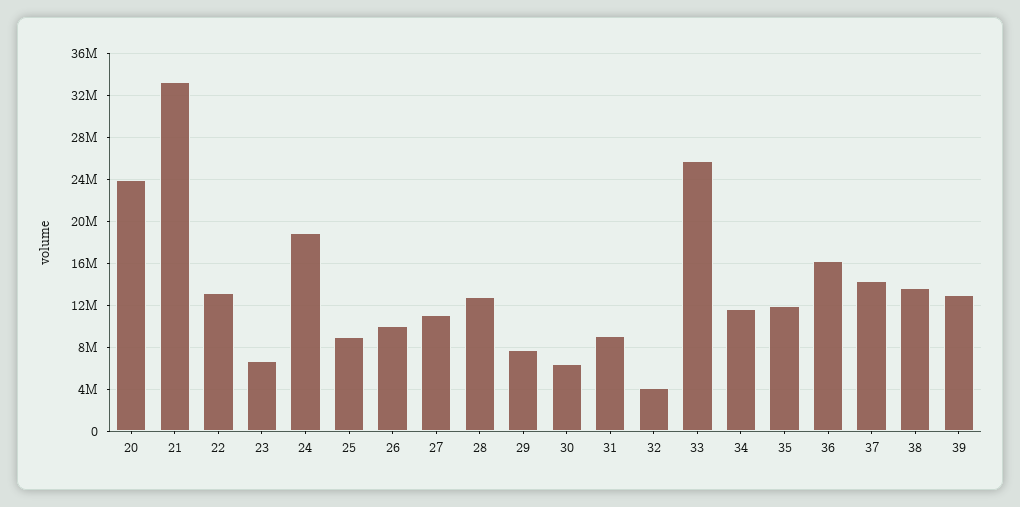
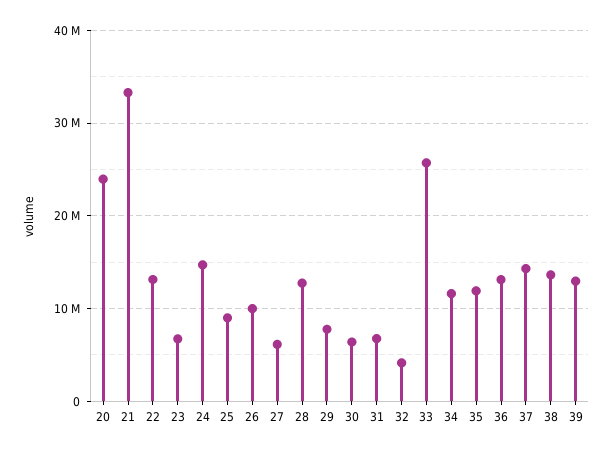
  {
    "20": 24000000,
    "21": 33000000,
    "22": 13000000,
    "23": 7000000,
-   "24": 19000000,
+   "24": 15000000,
    "25": 9000000,
    "26": 10000000,
-   "27": 11000000,
+   "27": 6000000,
    "28": 13000000,
    "29": 8000000,
    "30": 6000000,
-   "31": 9000000,
+   "31": 7000000,
    "32": 4000000,
    "33": 26000000,
    "34": 12000000,
    "35": 12000000,
-   "36": 16000000,
+   "36": 13000000,
    "37": 14000000,
    "38": 14000000,
    "39": 13000000
  }

